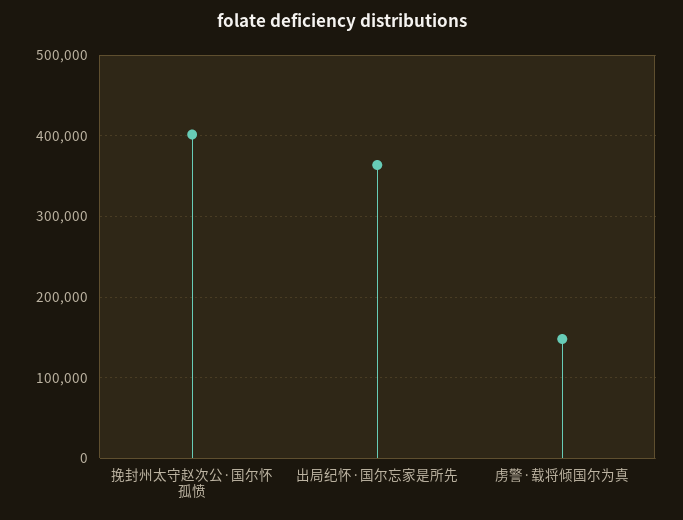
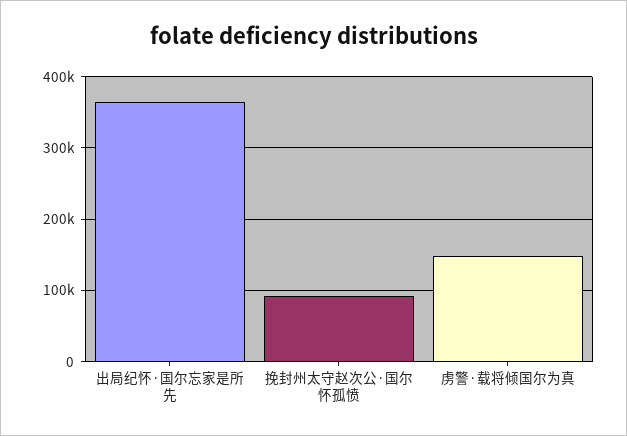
  {
-   "挽封州太守赵次公·国尔怀孤愤": 400000,
+   "挽封州太守赵次公·国尔怀孤愤": 90000,
    "出局纪怀·国尔忘家是所先": 360000,
    "虏警·载将倾国尔为真": 150000
  }

